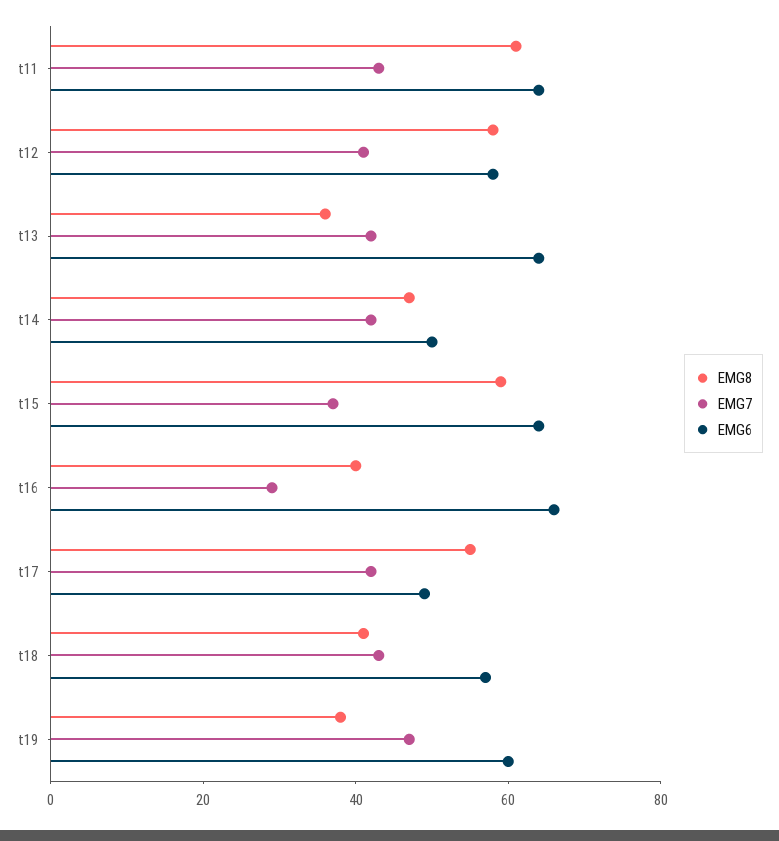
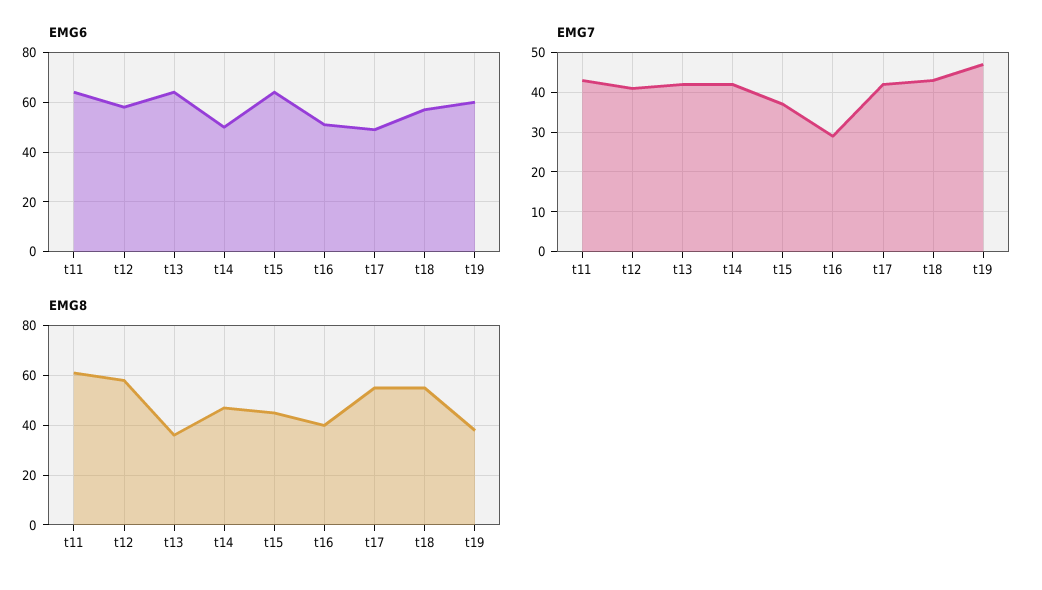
  {
    "EMG8": {
      "t11": 60,
      "t12": 60,
      "t13": 35,
      "t14": 45,
-     "t15": 60,
+     "t15": 45,
      "t16": 40,
      "t17": 55,
-     "t18": 40,
+     "t18": 55,
      "t19": 40
    },
    "EMG7": {
      "t11": 45,
      "t12": 40,
      "t13": 40,
      "t14": 40,
      "t15": 35,
      "t16": 30,
      "t17": 40,
      "t18": 45,
      "t19": 45
    },
    "EMG6": {
      "t11": 65,
      "t12": 60,
      "t13": 65,
      "t14": 50,
      "t15": 65,
-     "t16": 65,
+     "t16": 50,
      "t17": 50,
      "t18": 55,
      "t19": 60
    }
  }

